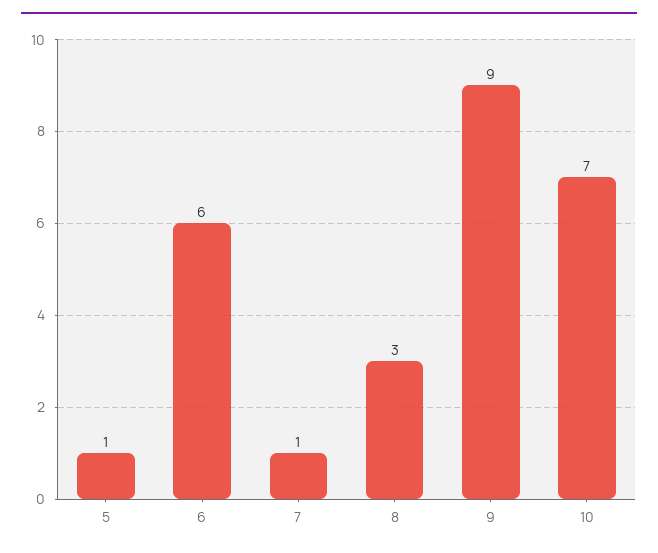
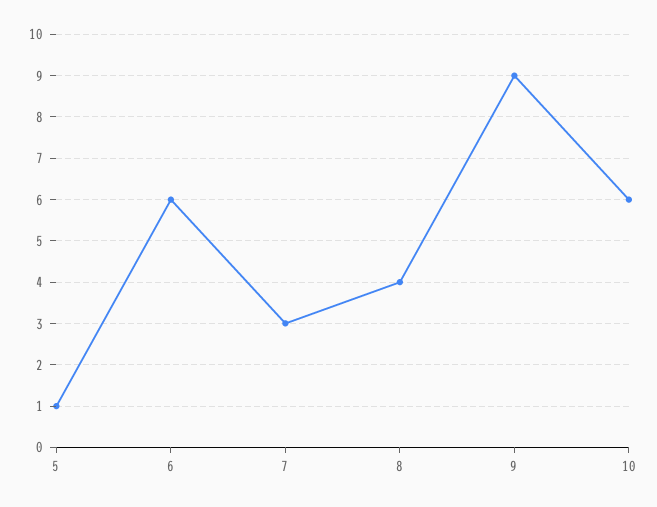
  {
    "5": 1,
    "6": 6,
-   "7": 1,
+   "7": 3,
-   "8": 3,
+   "8": 4,
    "9": 9,
-   "10": 7
+   "10": 6
  }

